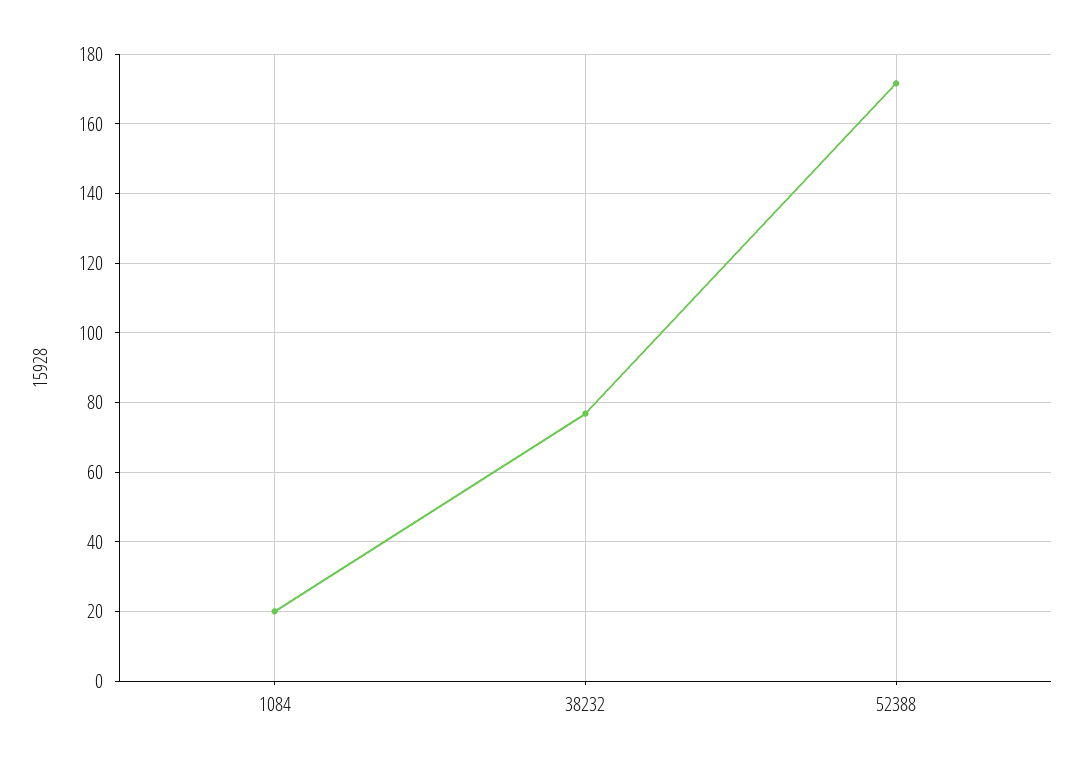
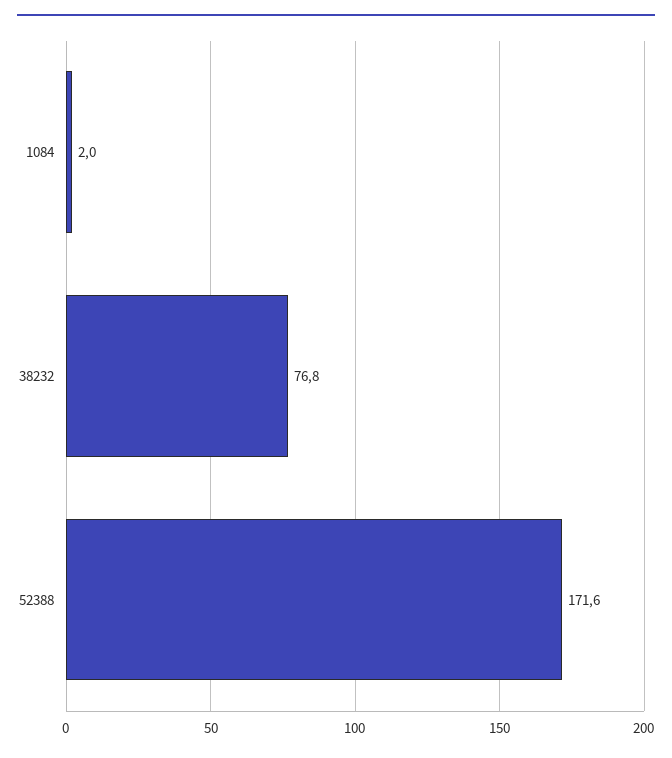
  {
-   "1084": 20,
+   "1084": 2,
    "38232": 76.8,
    "52388": 171.6
  }

